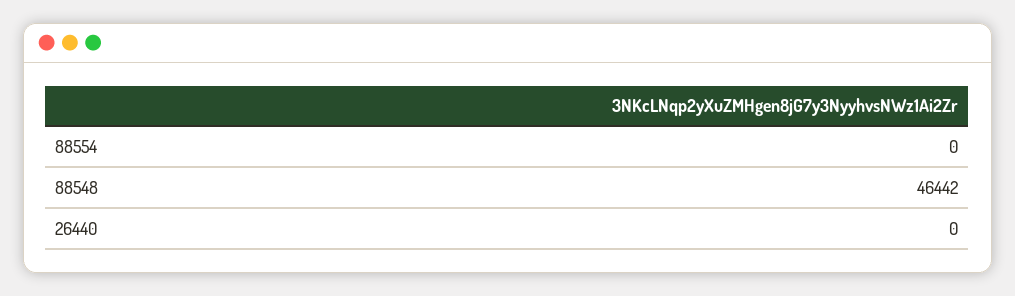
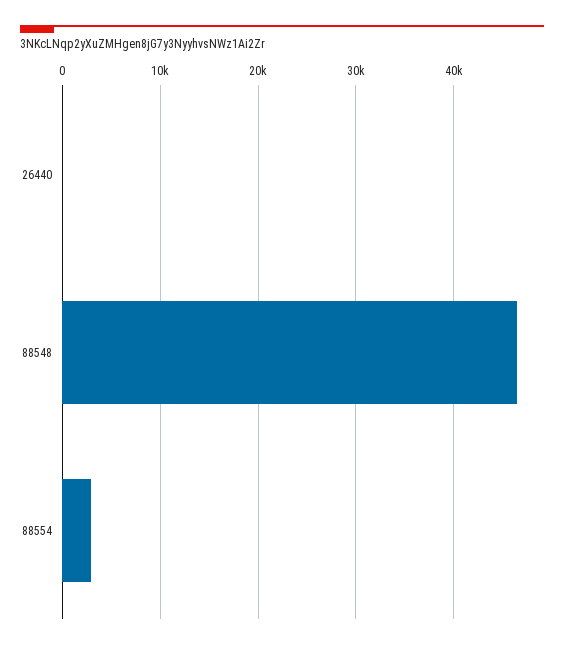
  {
-   "88554": 0,
+   "88554": 3000,
    "88548": 46442,
    "26440": 0
  }

